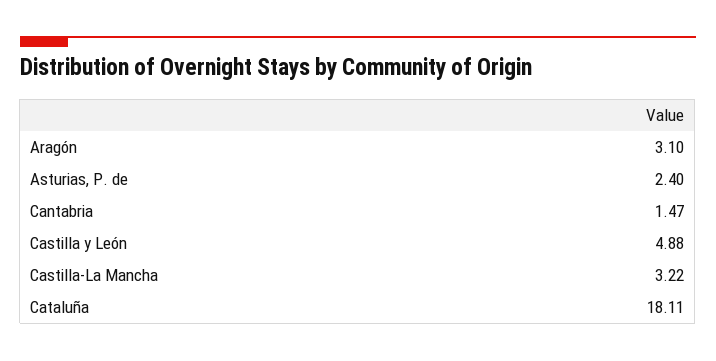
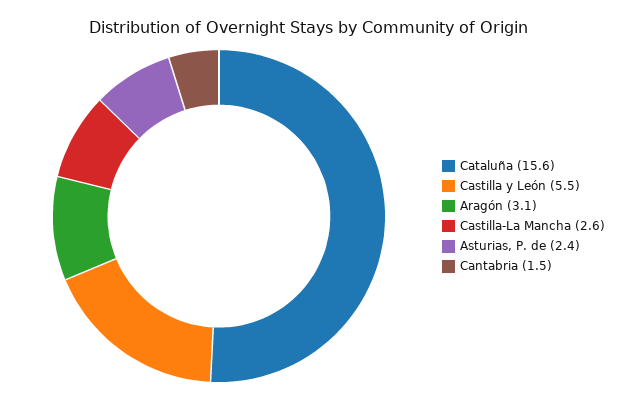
  {
    "Aragón": 3.1,
    "Asturias, P. de": 2.4,
    "Cantabria": 1.47,
-   "Castilla y León": 4.88,
+   "Castilla y León": 5.5,
-   "Castilla-La Mancha": 3.22,
+   "Castilla-La Mancha": 2.6,
-   "Cataluña": 18.11
+   "Cataluña": 15.6
  }

